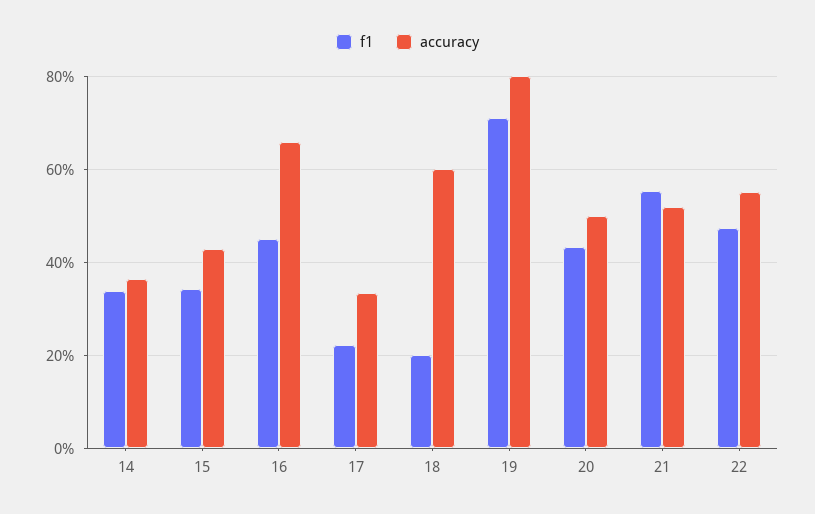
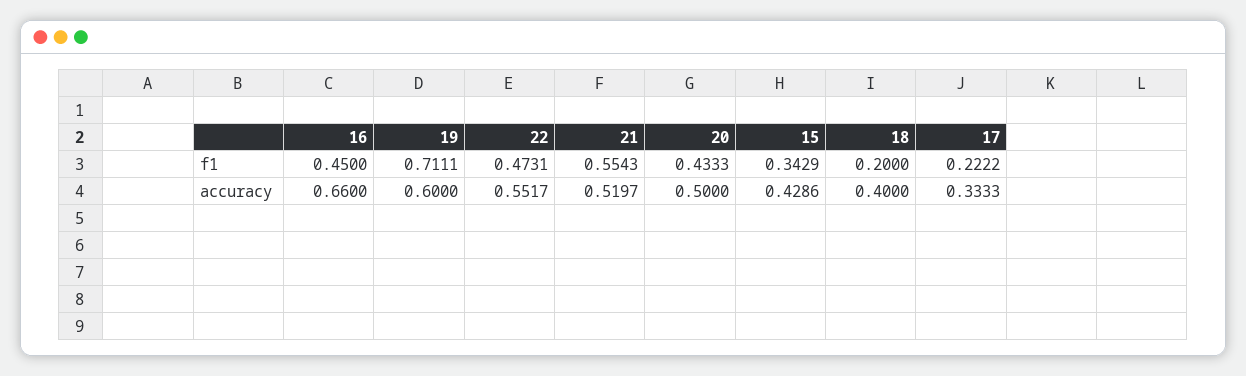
  {
    "f1": {
-     "14": 0.34,
      "15": 0.3429,
      "16": 0.45,
      "17": 0.2222,
      "18": 0.2,
      "19": 0.7111,
      "20": 0.4333,
      "21": 0.5543,
      "22": 0.4731
    },
    "accuracy": {
-     "14": 0.36,
      "15": 0.4286,
      "16": 0.66,
      "17": 0.3333,
-     "18": 0.6,
+     "18": 0.4,
-     "19": 0.8,
+     "19": 0.6,
      "20": 0.5,
      "21": 0.5197,
      "22": 0.5517
    }
  }

